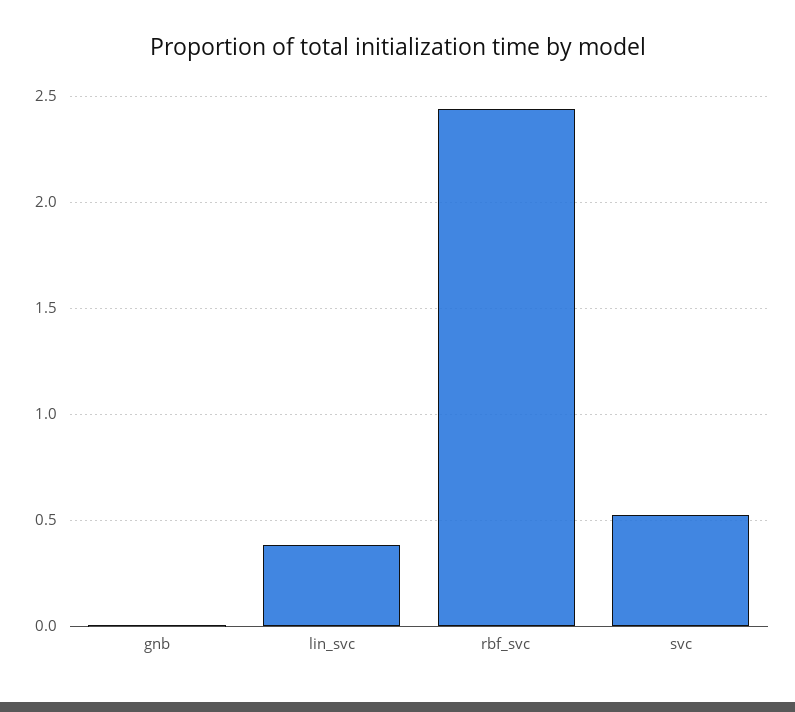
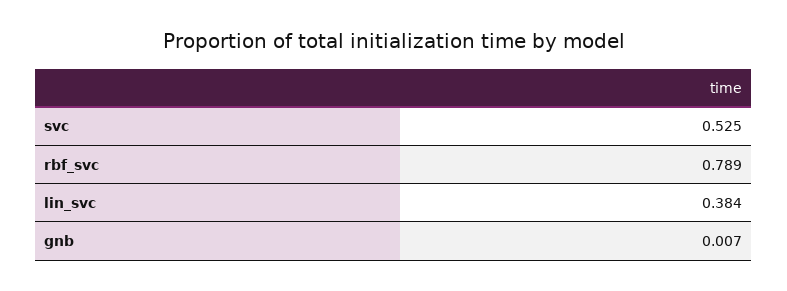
  {
    "gnb": 0.007,
    "lin_svc": 0.384,
-   "rbf_svc": 2.45,
+   "rbf_svc": 0.789,
    "svc": 0.525
  }

